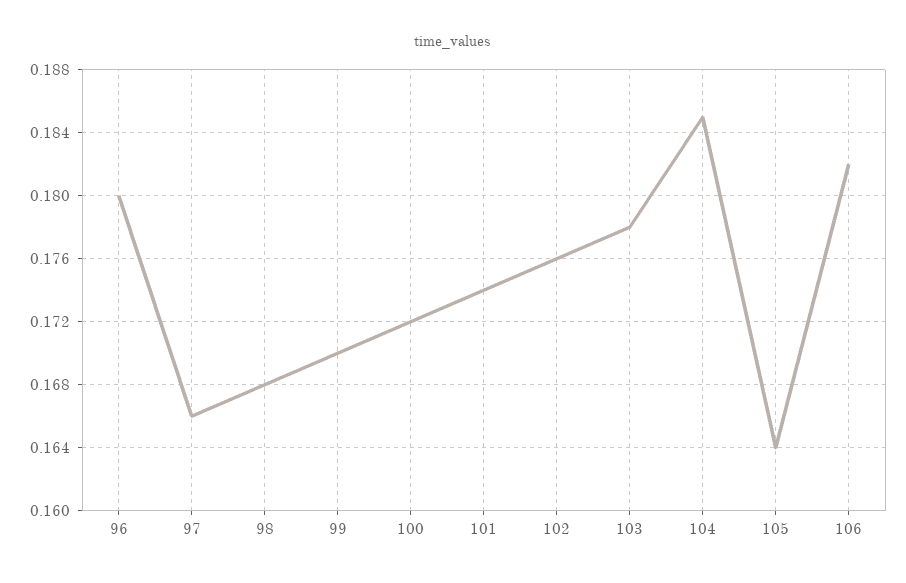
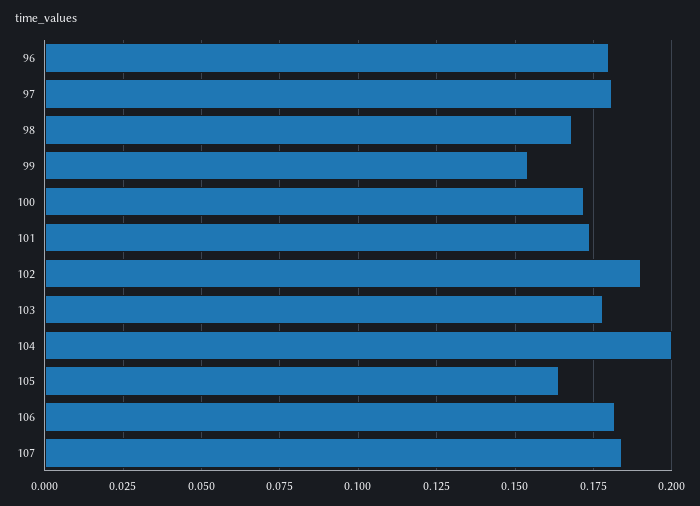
  {
    "96": 0.18,
-   "97": 0.166,
+   "97": 0.18,
    "98": 0.168,
-   "99": 0.17,
+   "99": 0.155,
    "100": 0.172,
    "101": 0.174,
-   "102": 0.176,
+   "102": 0.19,
    "103": 0.178,
-   "104": 0.185,
+   "104": 0.2,
    "105": 0.164,
-   "106": 0.182
+   "106": 0.182,
+   "107": 0.185
  }

